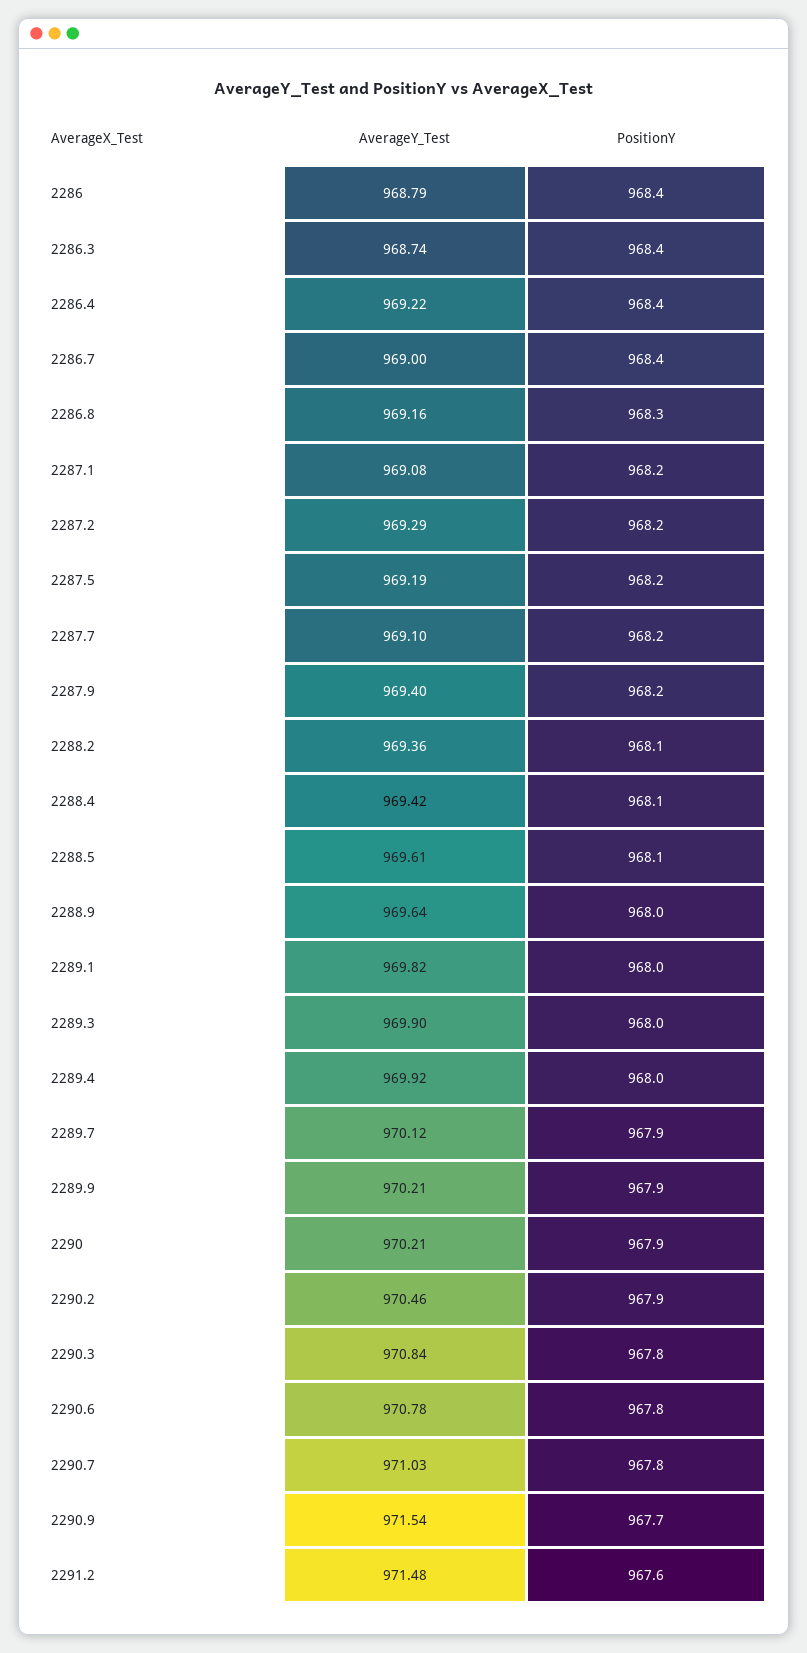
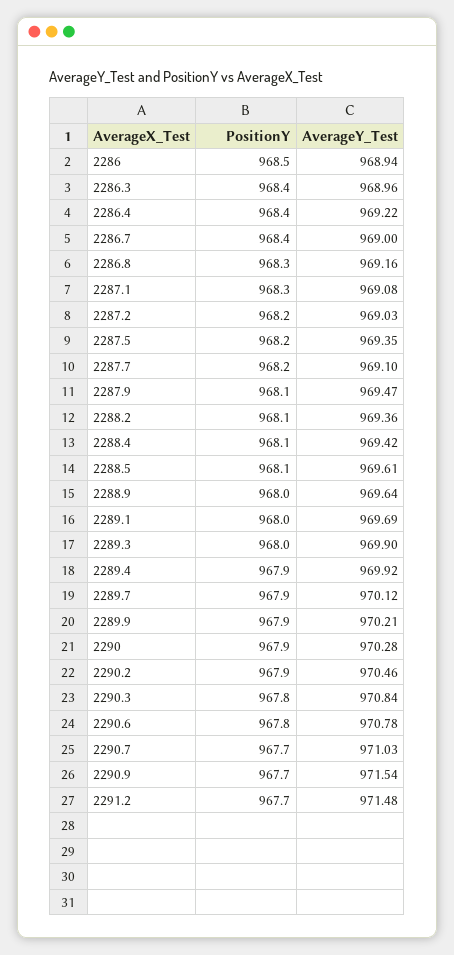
  {
    "AverageY_Test": {
-     "2286": 968.79,
+     "2286": 968.94,
-     "2286.3": 968.74,
+     "2286.3": 968.96,
      "2286.4": 969.22,
      "2286.7": 969,
      "2286.8": 969.16,
      "2287.1": 969.08,
-     "2287.2": 969.29,
+     "2287.2": 969.03,
-     "2287.5": 969.19,
+     "2287.5": 969.35,
      "2287.7": 969.1,
-     "2287.9": 969.4,
+     "2287.9": 969.47,
      "2288.2": 969.36,
      "2288.4": 969.42,
      "2288.5": 969.61,
      "2288.9": 969.64,
-     "2289.1": 969.82,
+     "2289.1": 969.69,
      "2289.3": 969.9,
      "2289.4": 969.92,
      "2289.7": 970.12,
      "2289.9": 970.21,
-     "2290": 970.21,
+     "2290": 970.28,
      "2290.2": 970.46,
      "2290.3": 970.84,
      "2290.6": 970.78,
      "2290.7": 971.03,
      "2290.9": 971.54,
      "2291.2": 971.48
    },
    "PositionY": {
-     "2286": 968.4,
+     "2286": 968.5,
      "2286.3": 968.4,
      "2286.4": 968.4,
      "2286.7": 968.4,
      "2286.8": 968.3,
-     "2287.1": 968.2,
+     "2287.1": 968.3,
      "2287.2": 968.2,
      "2287.5": 968.2,
      "2287.7": 968.2,
-     "2287.9": 968.2,
+     "2287.9": 968.1,
      "2288.2": 968.1,
      "2288.4": 968.1,
      "2288.5": 968.1,
      "2288.9": 968,
      "2289.1": 968,
      "2289.3": 968,
-     "2289.4": 968,
+     "2289.4": 967.9,
      "2289.7": 967.9,
      "2289.9": 967.9,
      "2290": 967.9,
      "2290.2": 967.9,
      "2290.3": 967.8,
      "2290.6": 967.8,
-     "2290.7": 967.8,
+     "2290.7": 967.7,
      "2290.9": 967.7,
-     "2291.2": 967.6
+     "2291.2": 967.7
    }
  }

